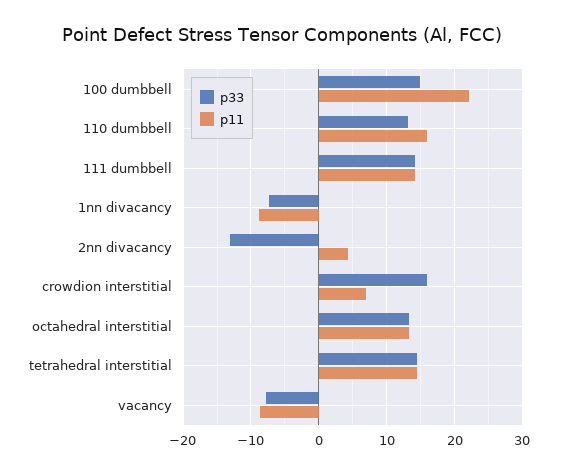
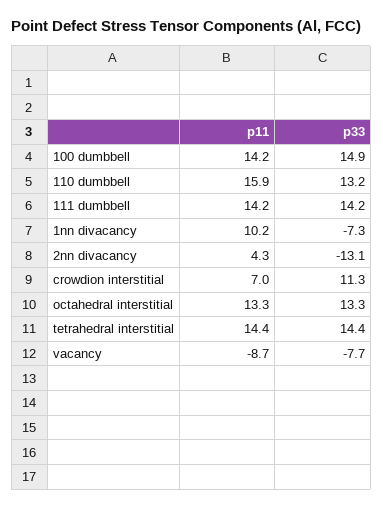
  {
    "p33": {
      "100 dumbbell": 14.9,
      "110 dumbbell": 13.2,
      "111 dumbbell": 14.2,
      "1nn divacancy": -7.3,
      "2nn divacancy": -13.1,
-     "crowdion interstitial": 16,
+     "crowdion interstitial": 11.3,
      "octahedral interstitial": 13.3,
      "tetrahedral interstitial": 14.4,
      "vacancy": -7.7
    },
    "p11": {
-     "100 dumbbell": 22,
+     "100 dumbbell": 14.2,
      "110 dumbbell": 15.9,
      "111 dumbbell": 14.2,
-     "1nn divacancy": -9,
+     "1nn divacancy": 10.2,
      "2nn divacancy": 4.3,
      "crowdion interstitial": 7,
      "octahedral interstitial": 13.3,
      "tetrahedral interstitial": 14.4,
      "vacancy": -8.7
    }
  }

